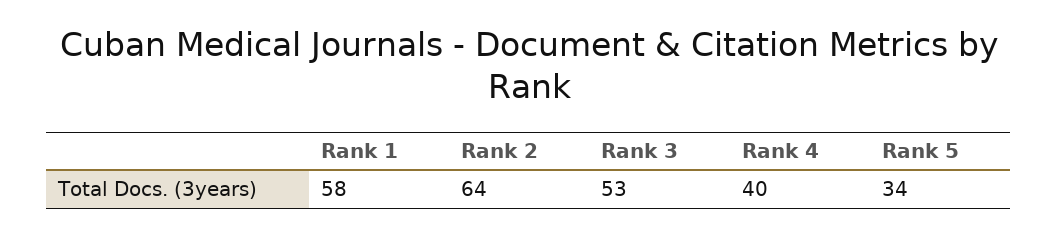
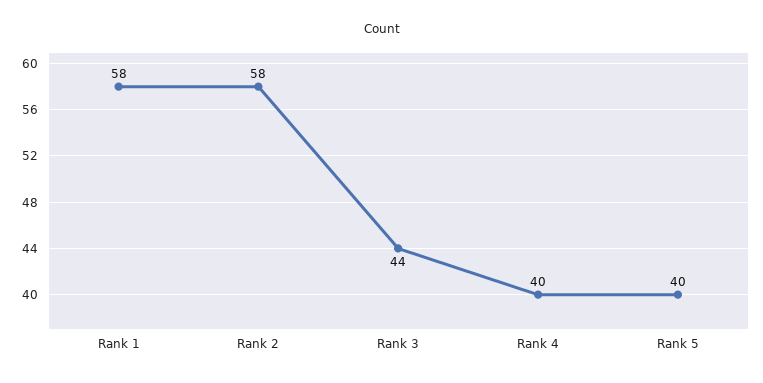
  {
    "Rank 1": 58,
-   "Rank 2": 64,
+   "Rank 2": 58,
-   "Rank 3": 53,
+   "Rank 3": 44,
    "Rank 4": 40,
-   "Rank 5": 34
+   "Rank 5": 40
  }

